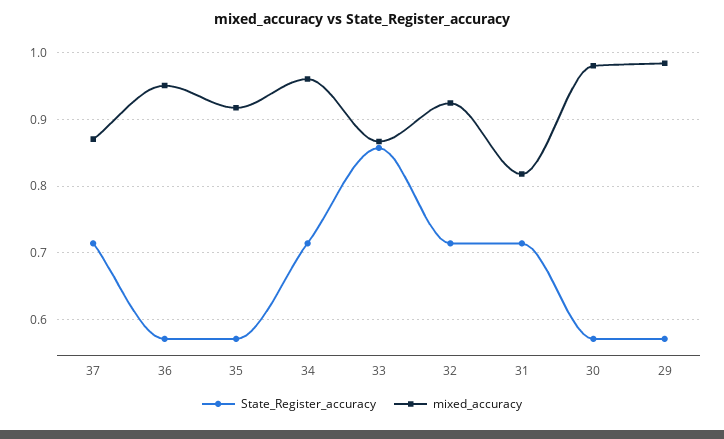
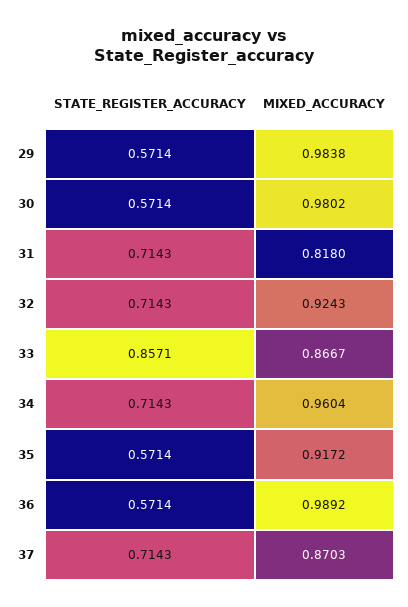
  {
    "State_Register_accuracy": {
      "37": 0.7143,
      "36": 0.5714,
      "35": 0.5714,
      "34": 0.7143,
      "33": 0.8571,
      "32": 0.7143,
      "31": 0.7143,
      "30": 0.5714,
      "29": 0.5714
    },
    "mixed_accuracy": {
      "37": 0.8703,
-     "36": 0.95,
+     "36": 0.9892,
      "35": 0.9172,
      "34": 0.9604,
      "33": 0.8667,
      "32": 0.9243,
      "31": 0.818,
      "30": 0.9802,
      "29": 0.9838
    }
  }

